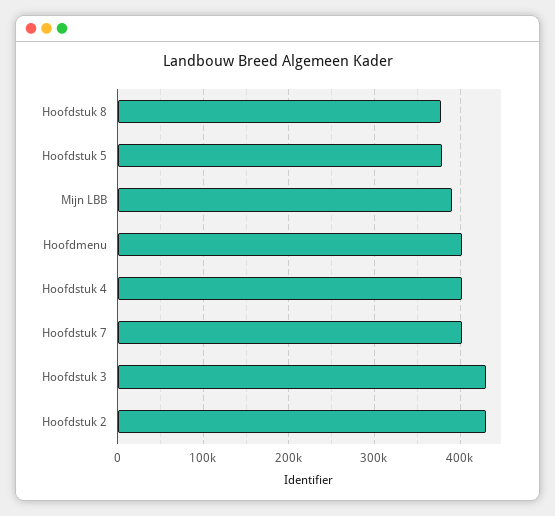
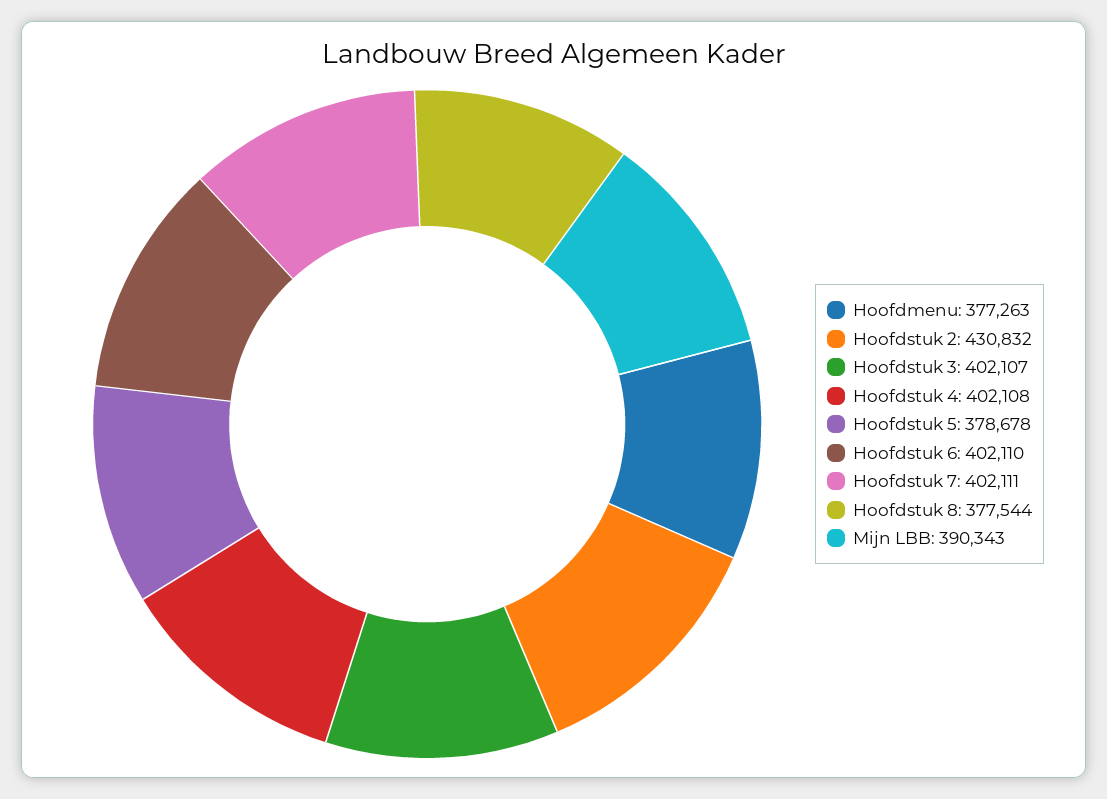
  {
    "Hoofdstuk 8": 377544,
    "Hoofdstuk 5": 378678,
    "Mijn LBB": 390343,
-   "Hoofdmenu": 400000,
+   "Hoofdmenu": 377263,
    "Hoofdstuk 4": 402108,
    "Hoofdstuk 7": 402111,
-   "Hoofdstuk 3": 430000,
+   "Hoofdstuk 3": 402107,
-   "Hoofdstuk 2": 430832
+   "Hoofdstuk 2": 430832,
+   "Hoofdstuk 6": 402110
  }

